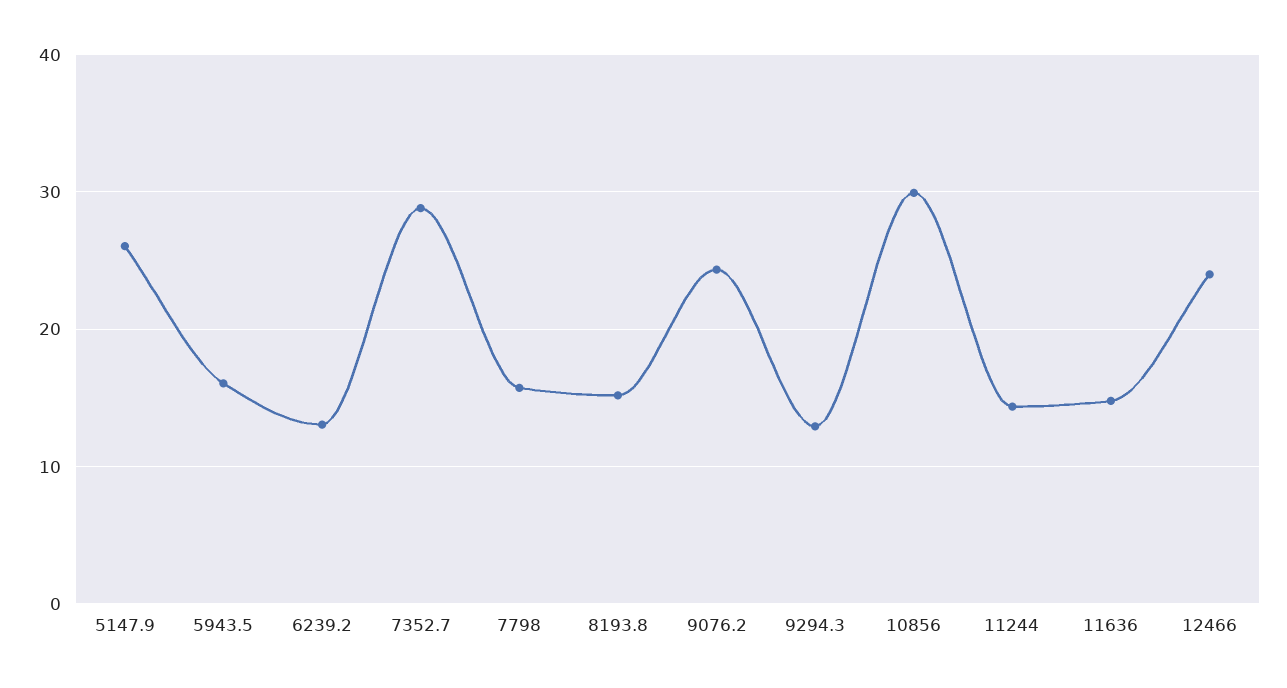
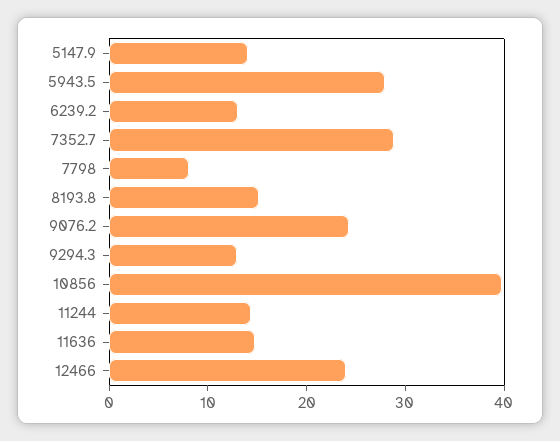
  {
-   "5147.9": 26,
+   "5147.9": 14,
-   "5943.5": 16,
+   "5943.5": 28,
    "6239.2": 13,
    "7352.7": 29,
-   "7798": 16,
+   "7798": 8,
    "8193.8": 15,
    "9076.2": 24,
    "9294.3": 13,
-   "10856": 30,
+   "10856": 40,
    "11244": 14,
    "11636": 15,
    "12466": 24
  }

